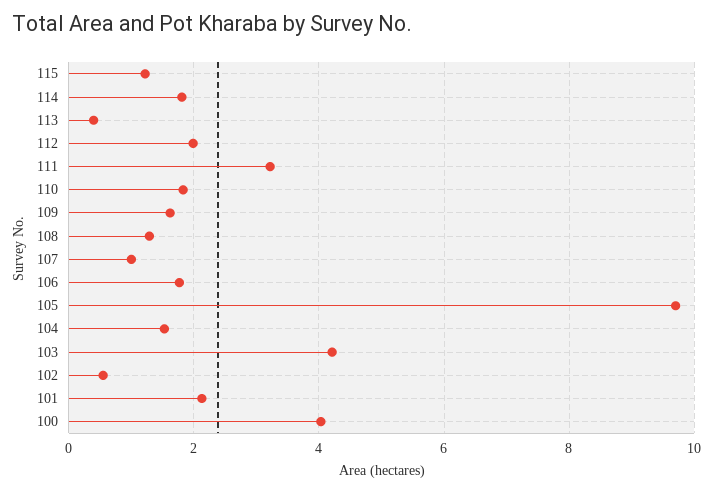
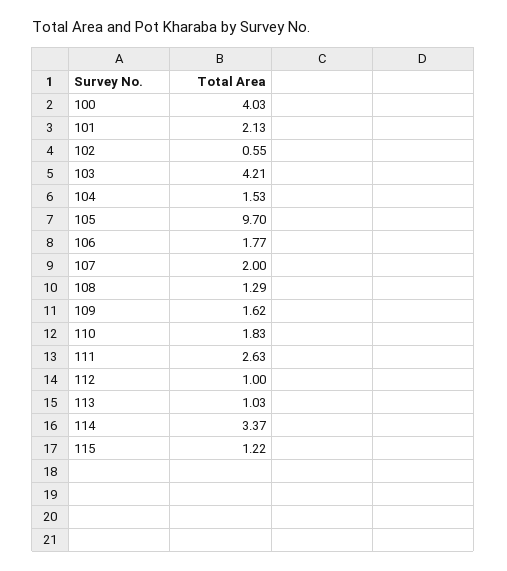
  {
    "115": 1.22,
-   "114": 1.8,
+   "114": 3.37,
-   "113": 0.4,
+   "113": 1.03,
-   "112": 2,
+   "112": 1,
-   "111": 3.2,
+   "111": 2.63,
    "110": 1.83,
    "109": 1.62,
    "108": 1.29,
-   "107": 1,
+   "107": 2,
    "106": 1.77,
    "105": 9.7,
    "104": 1.53,
    "103": 4.21,
    "102": 0.55,
    "101": 2.13,
    "100": 4.03
  }

